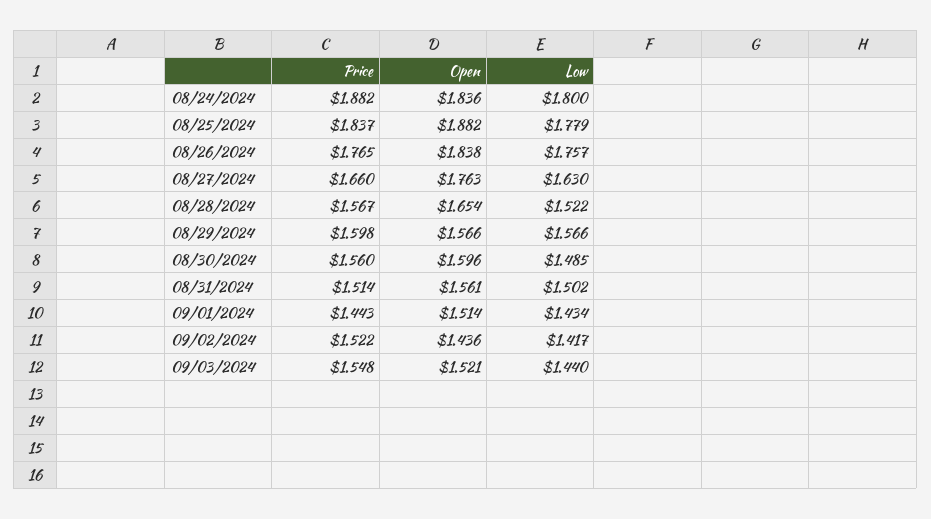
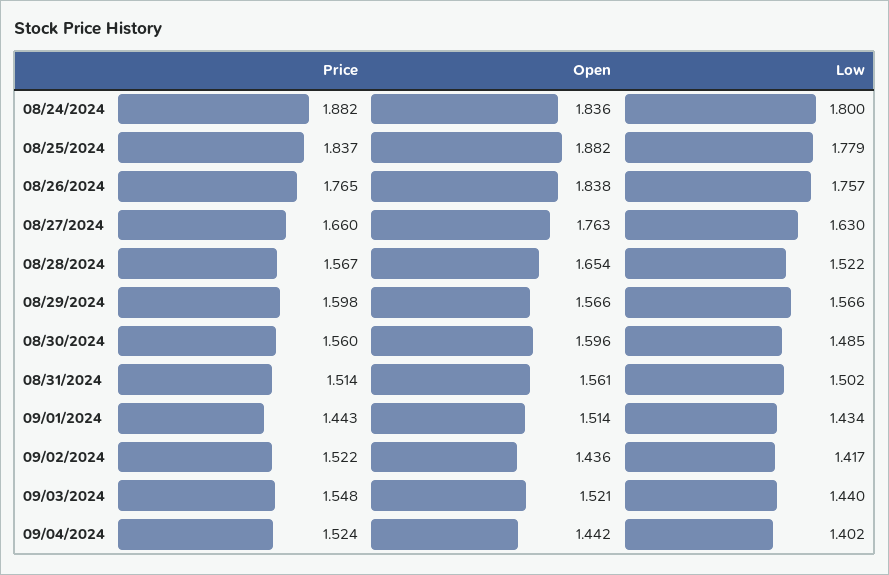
  {
    "Price": {
      "08/24/2024": 1.882,
      "08/25/2024": 1.837,
      "08/26/2024": 1.765,
      "08/27/2024": 1.66,
      "08/28/2024": 1.567,
      "08/29/2024": 1.598,
      "08/30/2024": 1.56,
      "08/31/2024": 1.514,
      "09/01/2024": 1.443,
      "09/02/2024": 1.522,
-     "09/03/2024": 1.548
+     "09/03/2024": 1.548,
+     "09/04/2024": 1.524
    },
    "Open": {
      "08/24/2024": 1.836,
      "08/25/2024": 1.882,
      "08/26/2024": 1.838,
      "08/27/2024": 1.763,
      "08/28/2024": 1.654,
      "08/29/2024": 1.566,
      "08/30/2024": 1.596,
      "08/31/2024": 1.561,
      "09/01/2024": 1.514,
      "09/02/2024": 1.436,
-     "09/03/2024": 1.521
+     "09/03/2024": 1.521,
+     "09/04/2024": 1.442
    },
    "Low": {
      "08/24/2024": 1.8,
      "08/25/2024": 1.779,
      "08/26/2024": 1.757,
      "08/27/2024": 1.63,
      "08/28/2024": 1.522,
      "08/29/2024": 1.566,
      "08/30/2024": 1.485,
      "08/31/2024": 1.502,
      "09/01/2024": 1.434,
      "09/02/2024": 1.417,
-     "09/03/2024": 1.44
+     "09/03/2024": 1.44,
+     "09/04/2024": 1.402
    }
  }

